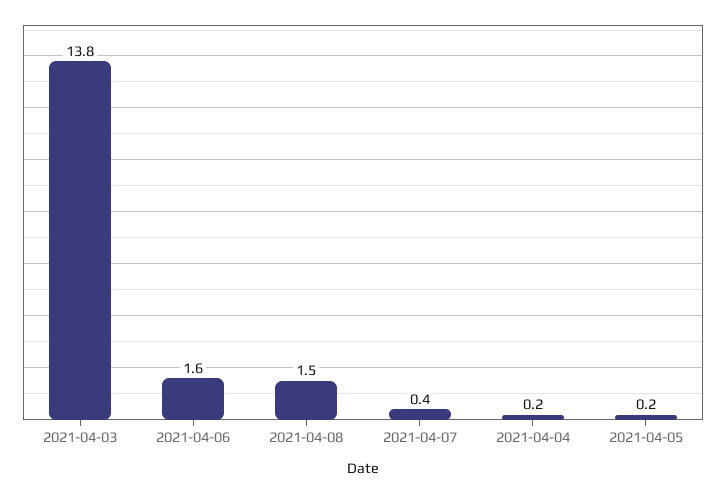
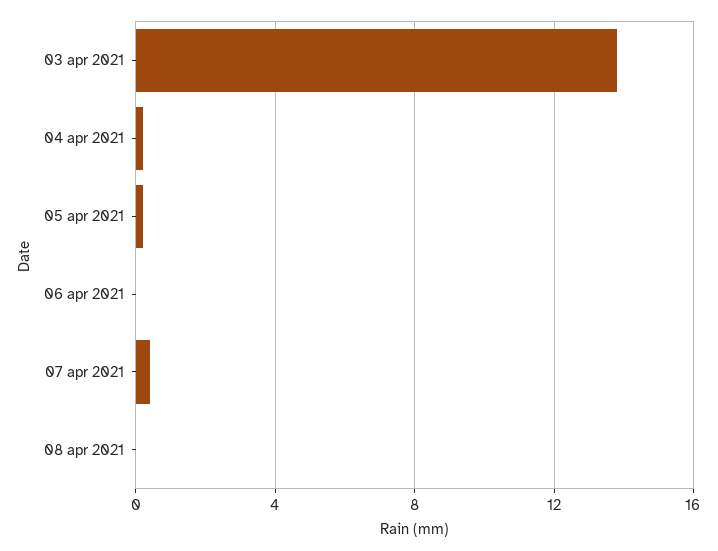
  {
    "2021-04-03": 13.8,
-   "2021-04-06": 1.6,
+   "2021-04-06": 0,
-   "2021-04-08": 1.5,
+   "2021-04-08": 0,
    "2021-04-07": 0.4,
    "2021-04-04": 0.2,
    "2021-04-05": 0.2
  }

